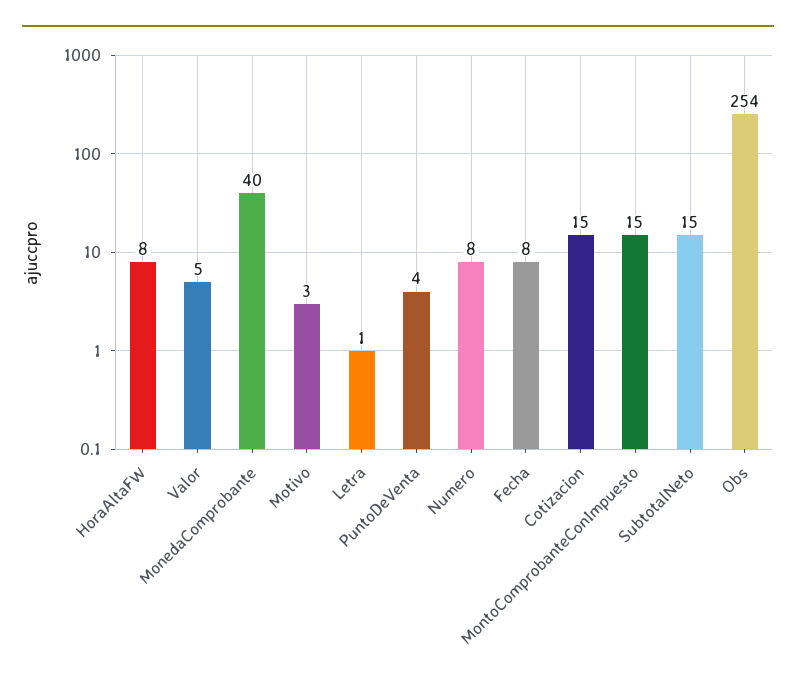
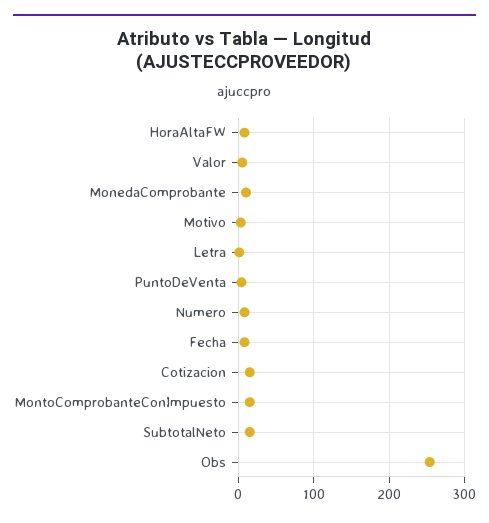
  {
    "HoraAltaFW": 8,
    "Valor": 5,
-   "MonedaComprobante": 40,
+   "MonedaComprobante": 10,
    "Motivo": 3,
    "Letra": 1,
    "PuntoDeVenta": 4,
    "Numero": 8,
    "Fecha": 8,
    "Cotizacion": 15,
    "MontoComprobanteConImpuesto": 15,
    "SubtotalNeto": 15,
    "Obs": 254
  }

